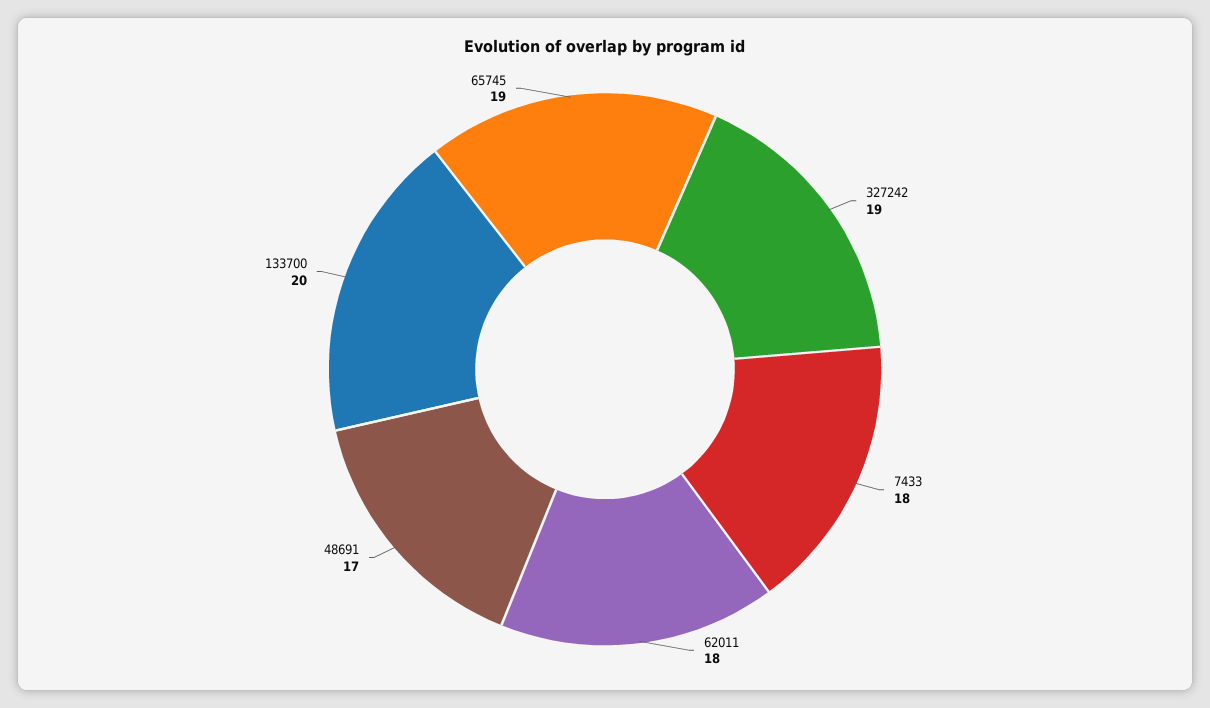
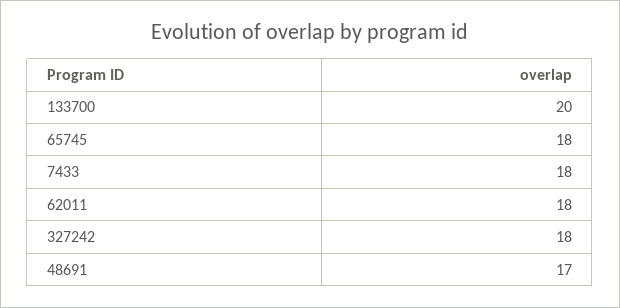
  {
-   "327242": 19,
+   "327242": 18,
    "7433": 18,
    "62011": 18,
    "48691": 17,
    "133700": 20,
-   "65745": 19
+   "65745": 18
  }

